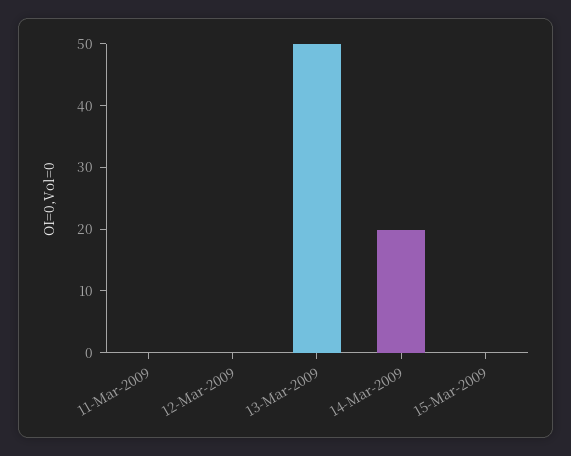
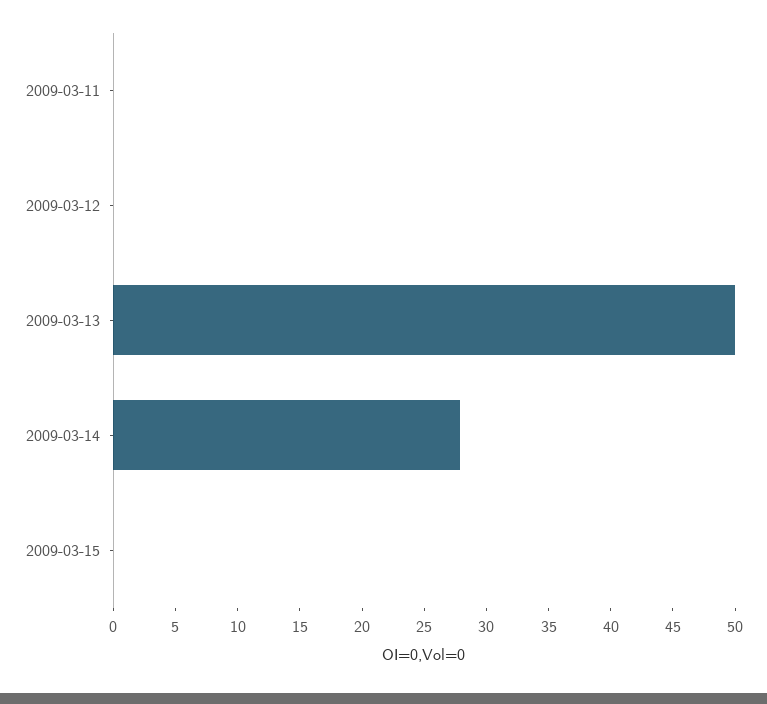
  {
    "11-Mar-2009": 0,
    "12-Mar-2009": 0,
    "13-Mar-2009": 50,
-   "14-Mar-2009": 20,
+   "14-Mar-2009": 28,
    "15-Mar-2009": 0
  }

